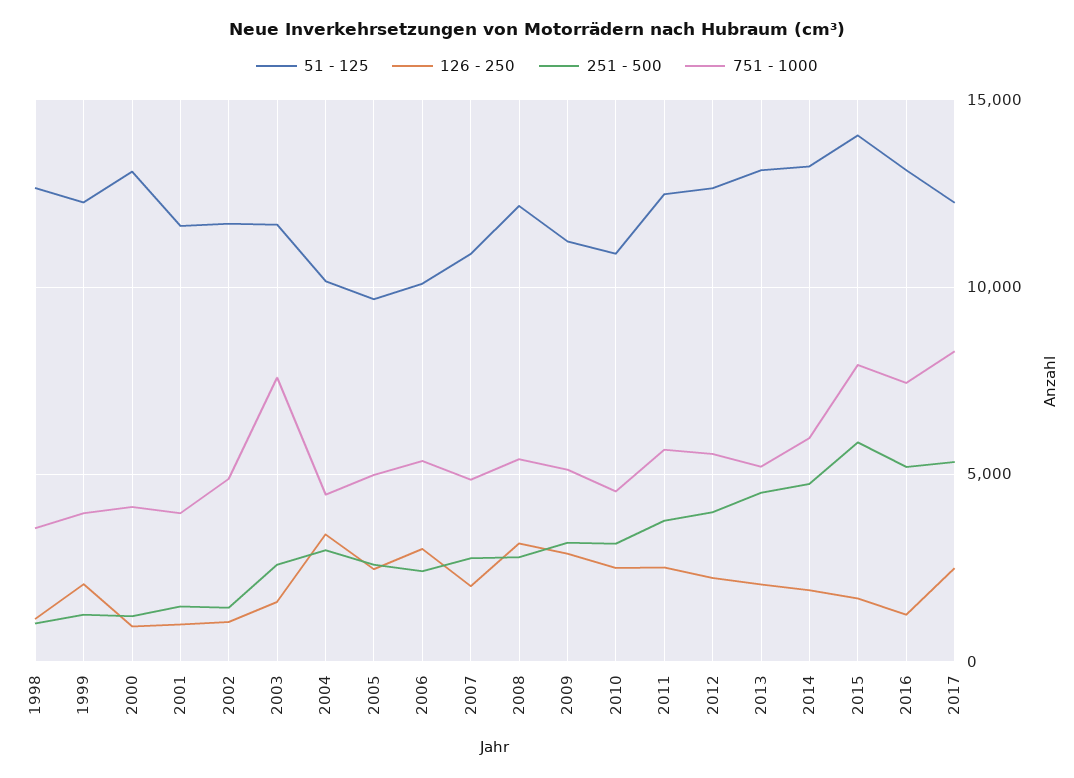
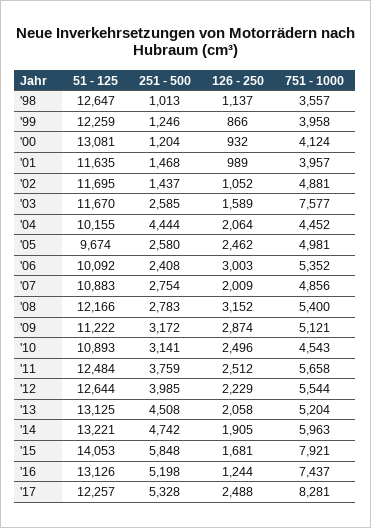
  {
    "51 - 125": {
      "1998": 12647,
      "1999": 12259,
      "2000": 13081,
      "2001": 11635,
      "2002": 11695,
      "2003": 11670,
      "2004": 10155,
      "2005": 9674,
      "2006": 10092,
      "2007": 10883,
      "2008": 12166,
      "2009": 11222,
      "2010": 10893,
      "2011": 12484,
      "2012": 12644,
      "2013": 13125,
      "2014": 13221,
      "2015": 14053,
      "2016": 13126,
      "2017": 12257
    },
    "126 - 250": {
      "1998": 1137,
-     "1999": 2000,
+     "1999": 866,
      "2000": 932,
      "2001": 989,
      "2002": 1052,
      "2003": 1589,
-     "2004": 3500,
+     "2004": 2064,
      "2005": 2462,
      "2006": 3003,
      "2007": 2009,
      "2008": 3152,
      "2009": 2874,
      "2010": 2496,
      "2011": 2512,
      "2012": 2229,
      "2013": 2058,
      "2014": 1905,
      "2015": 1681,
      "2016": 1244,
      "2017": 2488
    },
    "251 - 500": {
      "1998": 1013,
      "1999": 1246,
      "2000": 1204,
      "2001": 1468,
      "2002": 1437,
      "2003": 2585,
-     "2004": 3000,
+     "2004": 4444,
      "2005": 2580,
      "2006": 2408,
      "2007": 2754,
      "2008": 2783,
      "2009": 3172,
      "2010": 3141,
      "2011": 3759,
      "2012": 3985,
      "2013": 4508,
      "2014": 4742,
      "2015": 5848,
      "2016": 5198,
      "2017": 5328
    },
    "751 - 1000": {
      "1998": 3557,
      "1999": 3958,
      "2000": 4124,
      "2001": 3957,
      "2002": 4881,
      "2003": 7577,
      "2004": 4452,
      "2005": 4981,
      "2006": 5352,
      "2007": 4856,
      "2008": 5400,
      "2009": 5121,
      "2010": 4543,
      "2011": 5658,
      "2012": 5544,
      "2013": 5204,
      "2014": 5963,
      "2015": 7921,
      "2016": 7437,
      "2017": 8281
    }
  }

